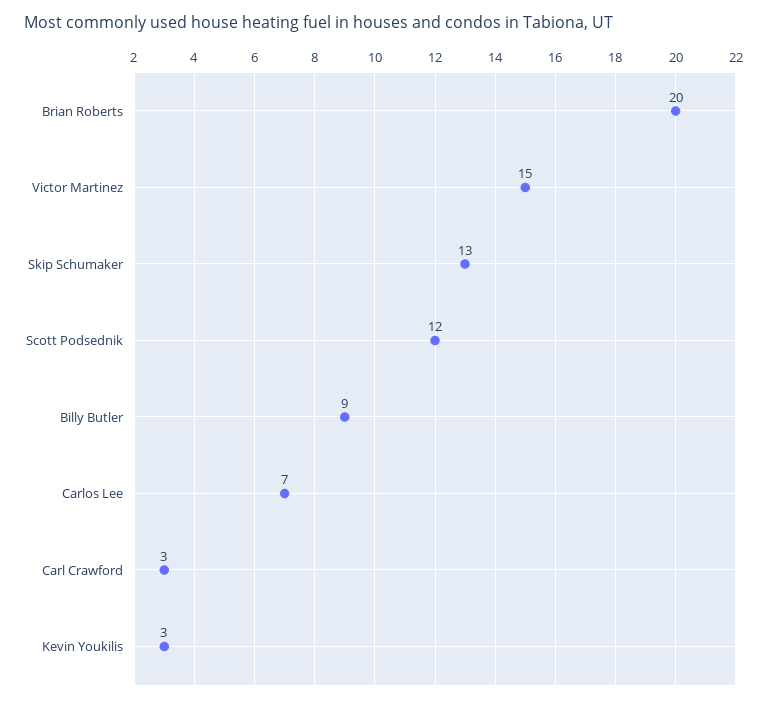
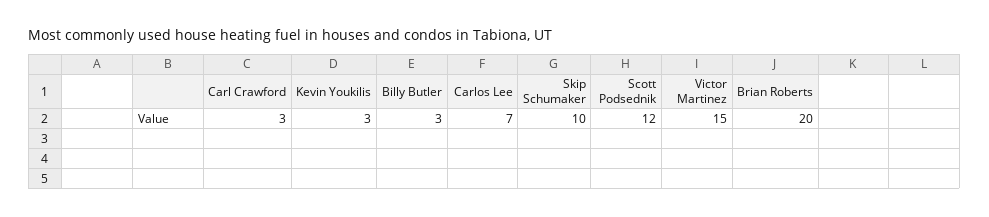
  {
    "Brian Roberts": 20,
    "Victor Martinez": 15,
-   "Skip Schumaker": 13,
+   "Skip Schumaker": 10,
    "Scott Podsednik": 12,
-   "Billy Butler": 9,
+   "Billy Butler": 3,
    "Carlos Lee": 7,
    "Carl Crawford": 3,
    "Kevin Youkilis": 3
  }

